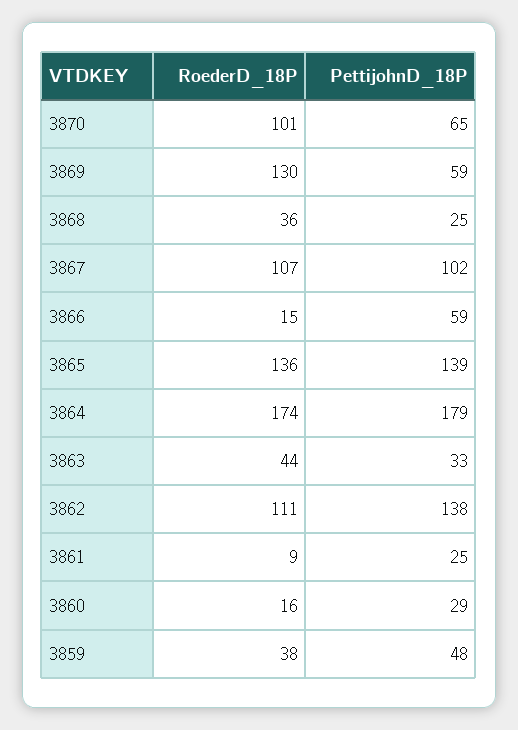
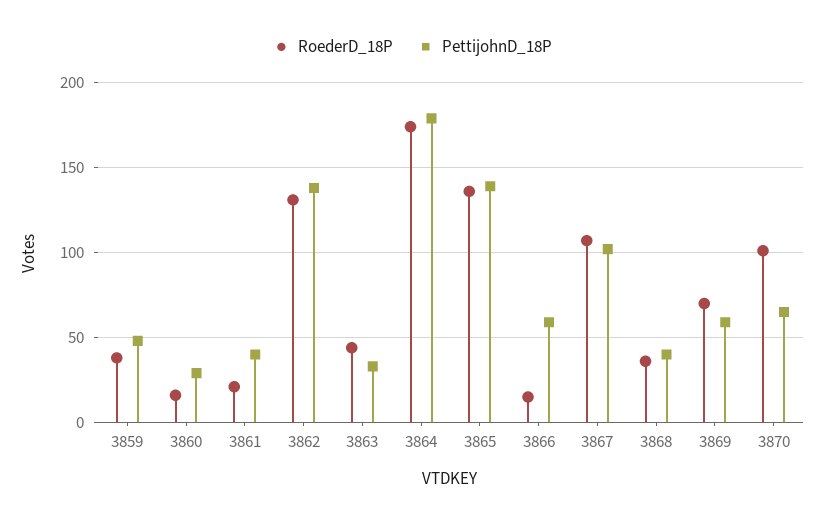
  {
    "RoederD_18P": {
      "3870": 101,
-     "3869": 130,
+     "3869": 70,
      "3868": 36,
      "3867": 107,
      "3866": 15,
      "3865": 136,
      "3864": 174,
      "3863": 44,
-     "3862": 111,
+     "3862": 130,
-     "3861": 9,
+     "3861": 20,
      "3860": 16,
      "3859": 38
    },
    "PettijohnD_18P": {
      "3870": 65,
      "3869": 59,
-     "3868": 25,
+     "3868": 40,
      "3867": 102,
      "3866": 59,
      "3865": 139,
      "3864": 179,
      "3863": 33,
      "3862": 138,
-     "3861": 25,
+     "3861": 40,
      "3860": 29,
      "3859": 48
    }
  }

